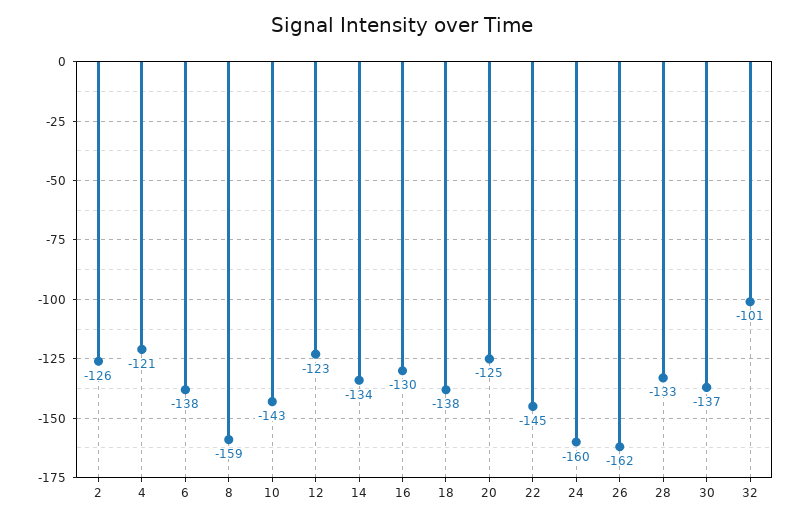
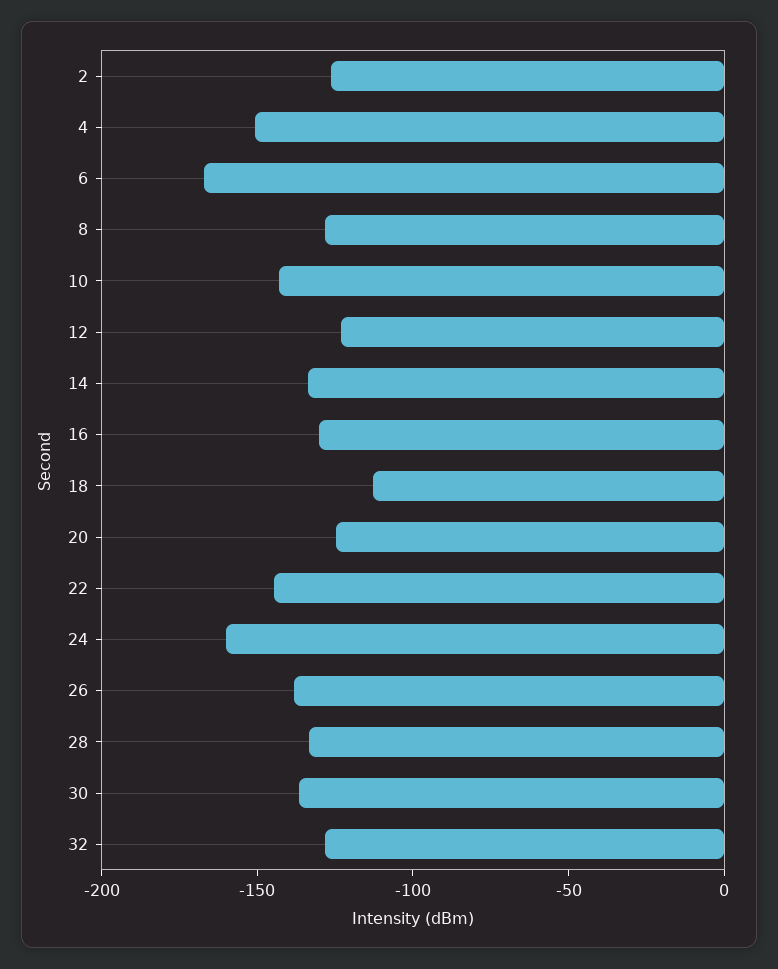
  {
    "2": -126,
-   "4": -121,
+   "4": -150,
-   "6": -138,
+   "6": -170,
-   "8": -159,
+   "8": -130,
    "10": -143,
    "12": -123,
    "14": -134,
    "16": -130,
-   "18": -138,
+   "18": -110,
    "20": -125,
    "22": -145,
    "24": -160,
-   "26": -162,
+   "26": -140,
    "28": -133,
    "30": -137,
-   "32": -101
+   "32": -130
  }

